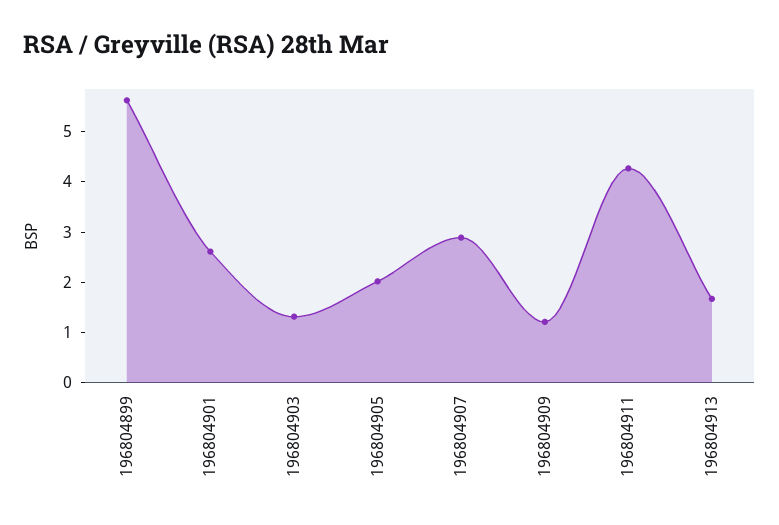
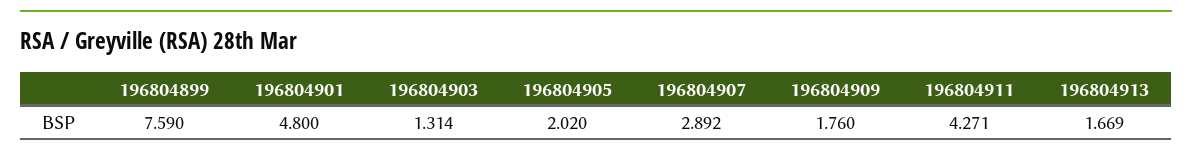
  {
-   "196804899": 5.6,
+   "196804899": 7.59,
-   "196804901": 2.6,
+   "196804901": 4.8,
    "196804903": 1.314,
    "196804905": 2.02,
    "196804907": 2.892,
-   "196804909": 1.2,
+   "196804909": 1.76,
    "196804911": 4.271,
    "196804913": 1.669
  }

